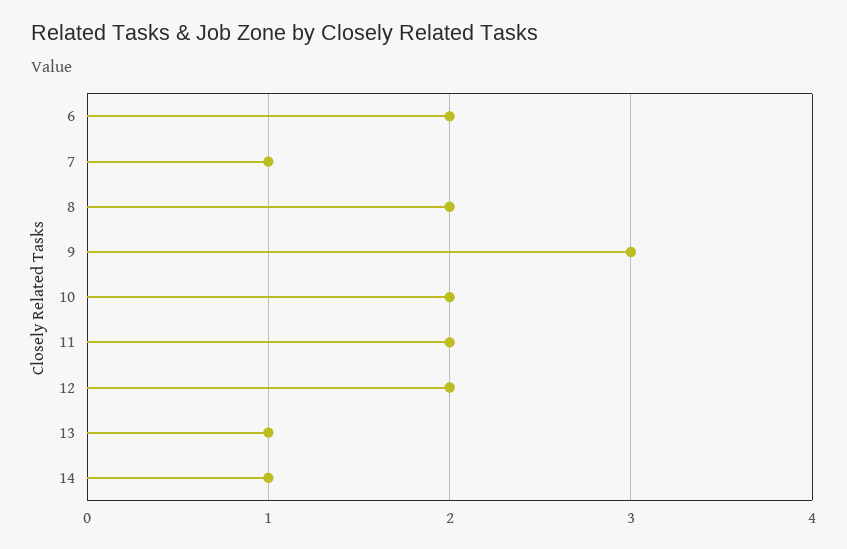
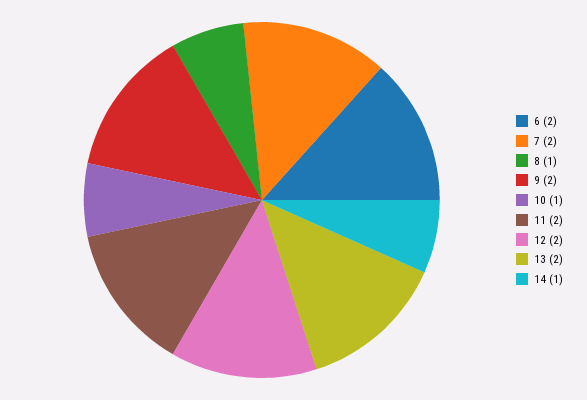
  {
    "6": 2,
-   "7": 1,
+   "7": 2,
-   "8": 2,
+   "8": 1,
-   "9": 3,
+   "9": 2,
-   "10": 2,
+   "10": 1,
    "11": 2,
    "12": 2,
-   "13": 1,
+   "13": 2,
    "14": 1
  }

